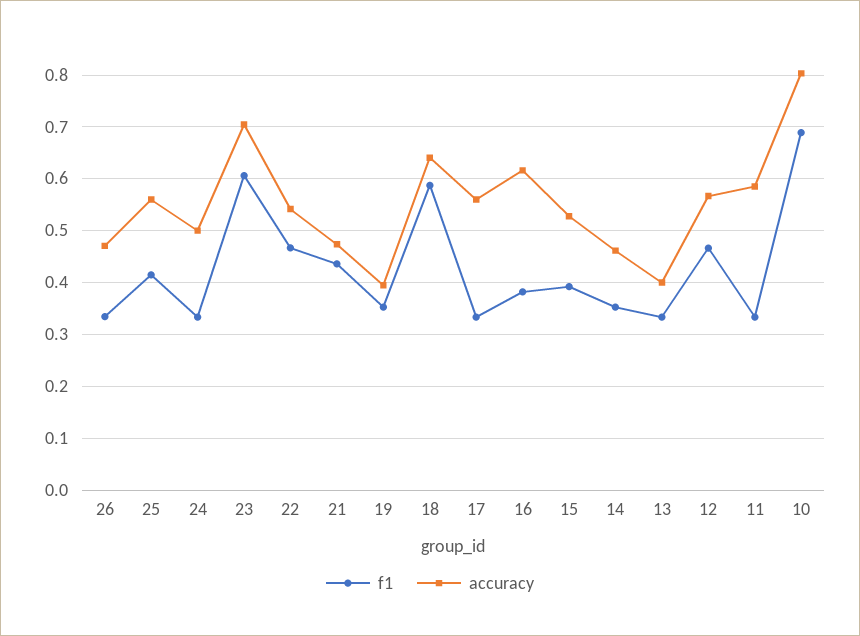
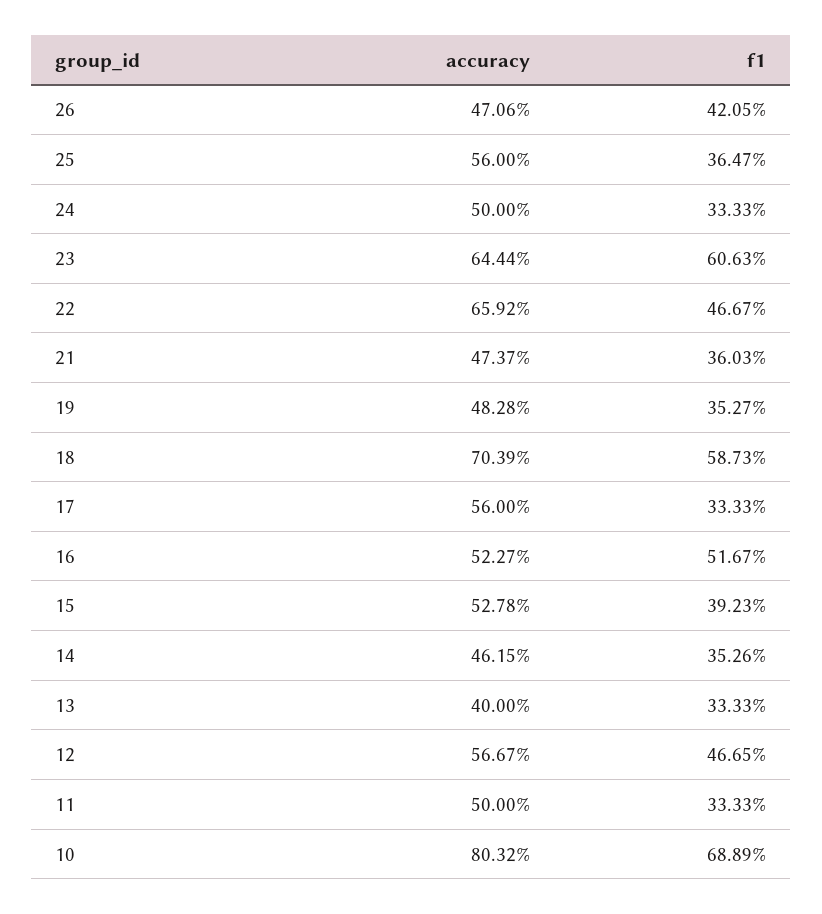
  {
    "f1": {
-     "26": 0.34,
+     "26": 0.4205,
-     "25": 0.42,
+     "25": 0.3647,
      "24": 0.3333,
      "23": 0.6063,
      "22": 0.4667,
-     "21": 0.44,
+     "21": 0.3603,
      "19": 0.3527,
      "18": 0.5873,
      "17": 0.3333,
-     "16": 0.38,
+     "16": 0.5167,
      "15": 0.3923,
      "14": 0.3526,
      "13": 0.3333,
      "12": 0.4665,
      "11": 0.3333,
      "10": 0.6889
    },
    "accuracy": {
      "26": 0.4706,
      "25": 0.56,
      "24": 0.5,
-     "23": 0.7,
+     "23": 0.6444,
-     "22": 0.54,
+     "22": 0.6592,
      "21": 0.4737,
-     "19": 0.4,
+     "19": 0.4828,
-     "18": 0.64,
+     "18": 0.7039,
      "17": 0.56,
-     "16": 0.62,
+     "16": 0.5227,
      "15": 0.5278,
      "14": 0.4615,
      "13": 0.4,
      "12": 0.5667,
-     "11": 0.58,
+     "11": 0.5,
      "10": 0.8032
    }
  }

